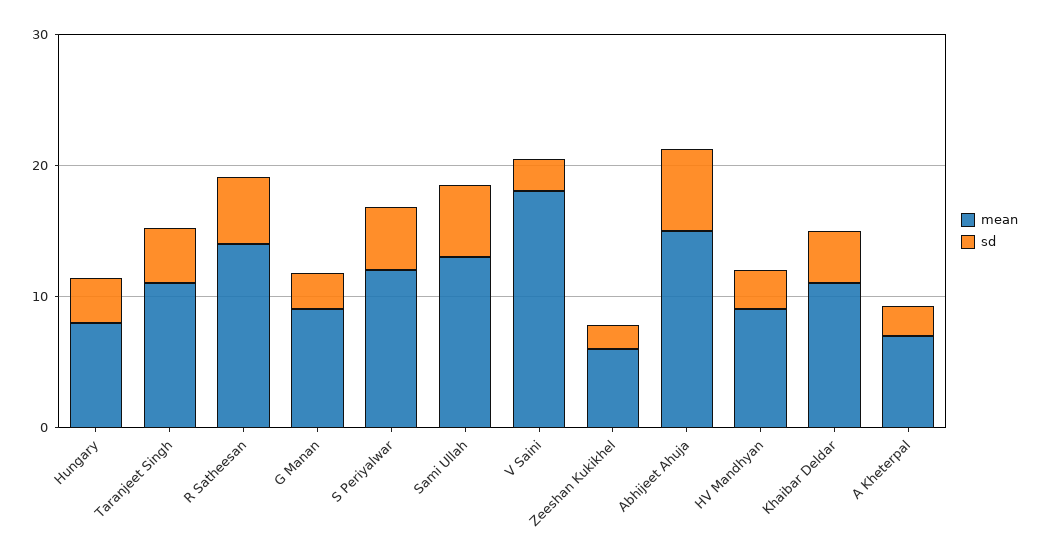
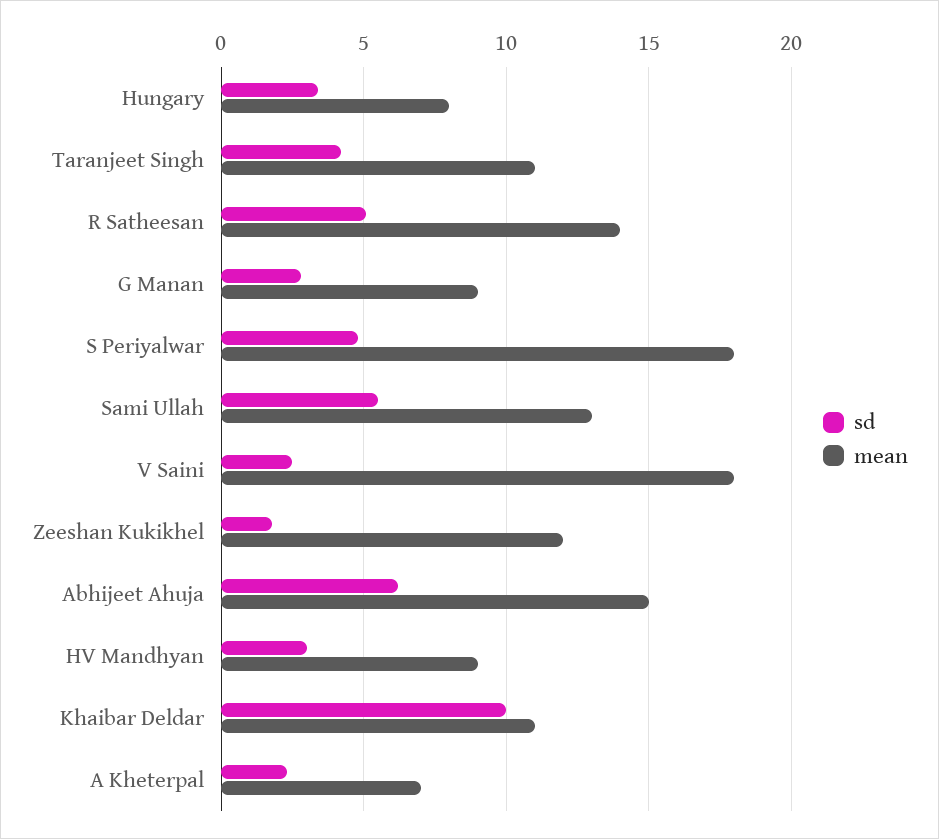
  {
    "mean": {
      "Hungary": 8,
      "Taranjeet Singh": 11,
      "R Satheesan": 14,
      "G Manan": 9,
-     "S Periyalwar": 12,
+     "S Periyalwar": 18,
      "Sami Ullah": 13,
      "V Saini": 18,
-     "Zeeshan Kukikhel": 6,
+     "Zeeshan Kukikhel": 12,
      "Abhijeet Ahuja": 15,
      "HV Mandhyan": 9,
      "Khaibar Deldar": 11,
      "A Kheterpal": 7
    },
    "sd": {
      "Hungary": 3.5,
      "Taranjeet Singh": 4,
      "R Satheesan": 5,
      "G Manan": 3,
      "S Periyalwar": 5,
      "Sami Ullah": 5.5,
      "V Saini": 2.5,
      "Zeeshan Kukikhel": 2,
      "Abhijeet Ahuja": 6,
      "HV Mandhyan": 3,
-     "Khaibar Deldar": 4,
+     "Khaibar Deldar": 10,
      "A Kheterpal": 2.5
    }
  }

